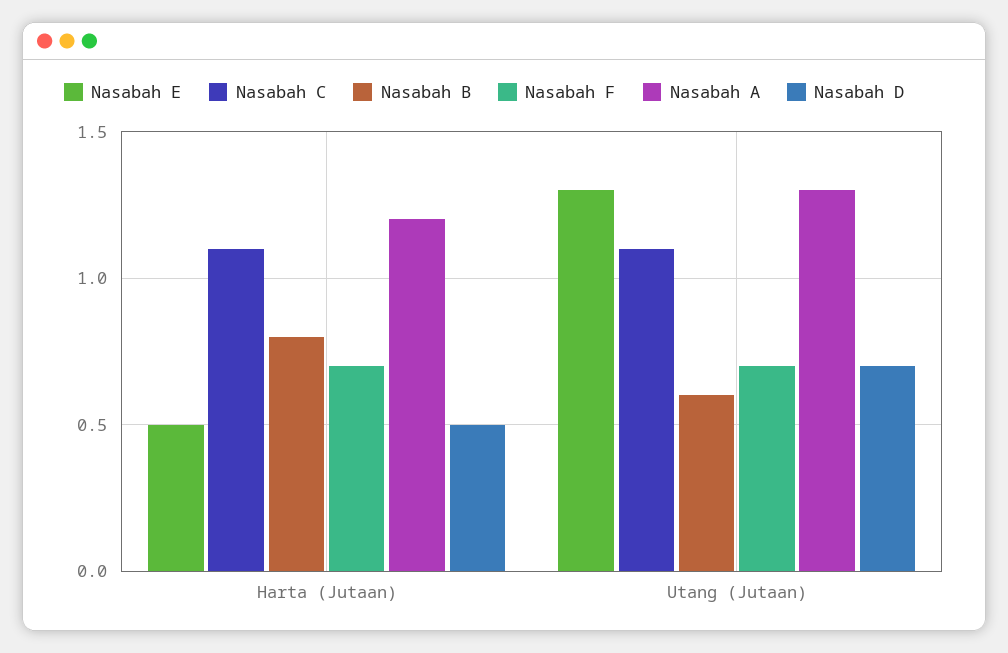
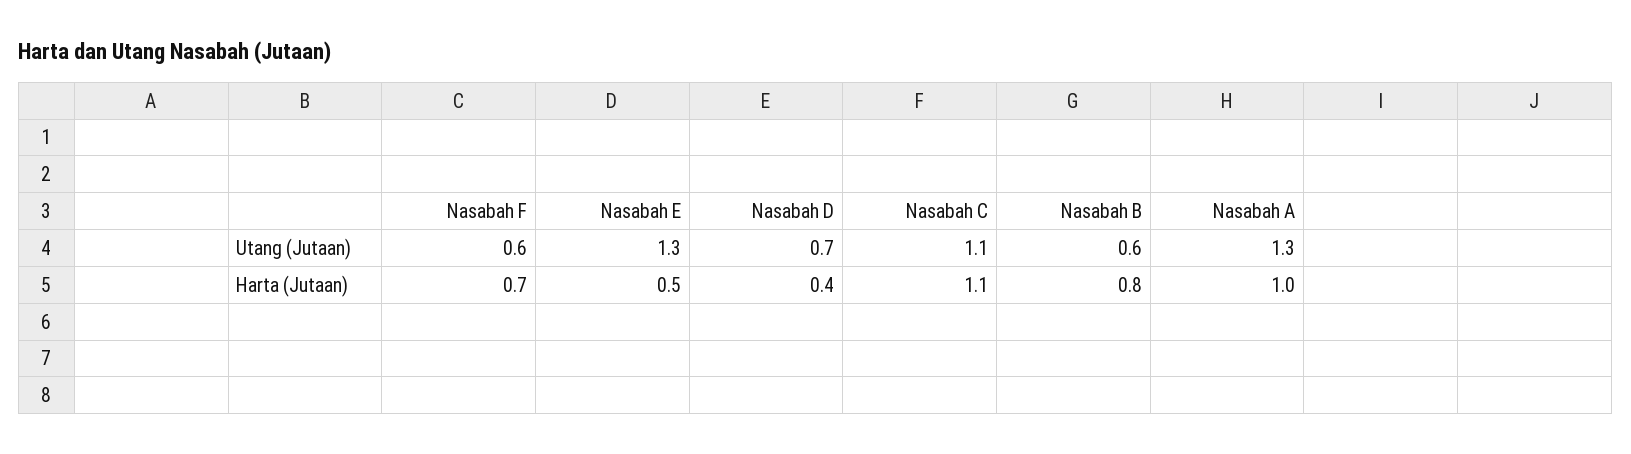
  {
    "Nasabah E": {
      "Harta (Jutaan)": 0.5,
      "Utang (Jutaan)": 1.3
    },
    "Nasabah C": {
      "Harta (Jutaan)": 1.1,
      "Utang (Jutaan)": 1.1
    },
    "Nasabah B": {
      "Harta (Jutaan)": 0.8,
      "Utang (Jutaan)": 0.6
    },
    "Nasabah F": {
      "Harta (Jutaan)": 0.7,
-     "Utang (Jutaan)": 0.7
+     "Utang (Jutaan)": 0.6
    },
    "Nasabah A": {
-     "Harta (Jutaan)": 1.2,
+     "Harta (Jutaan)": 1,
      "Utang (Jutaan)": 1.3
    },
    "Nasabah D": {
-     "Harta (Jutaan)": 0.5,
+     "Harta (Jutaan)": 0.4,
      "Utang (Jutaan)": 0.7
    }
  }

